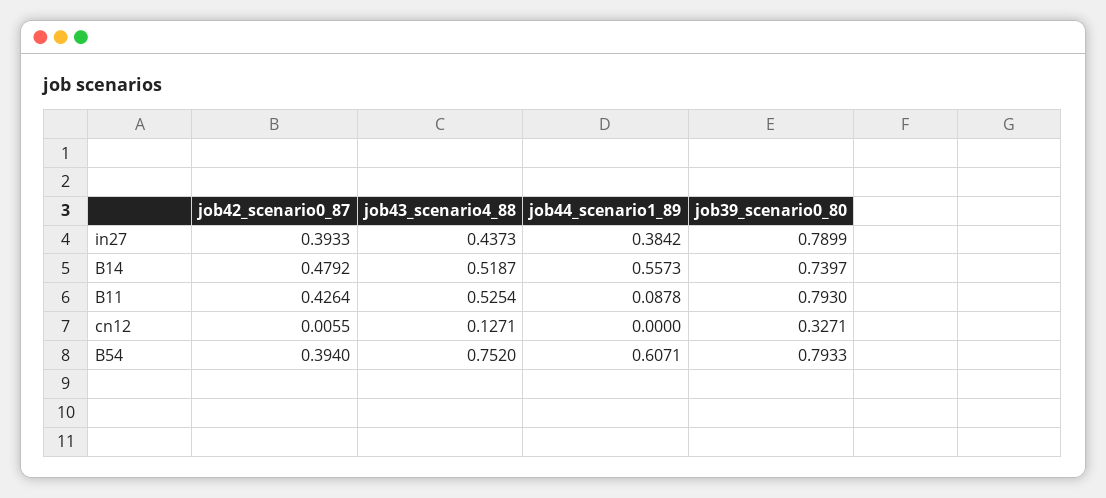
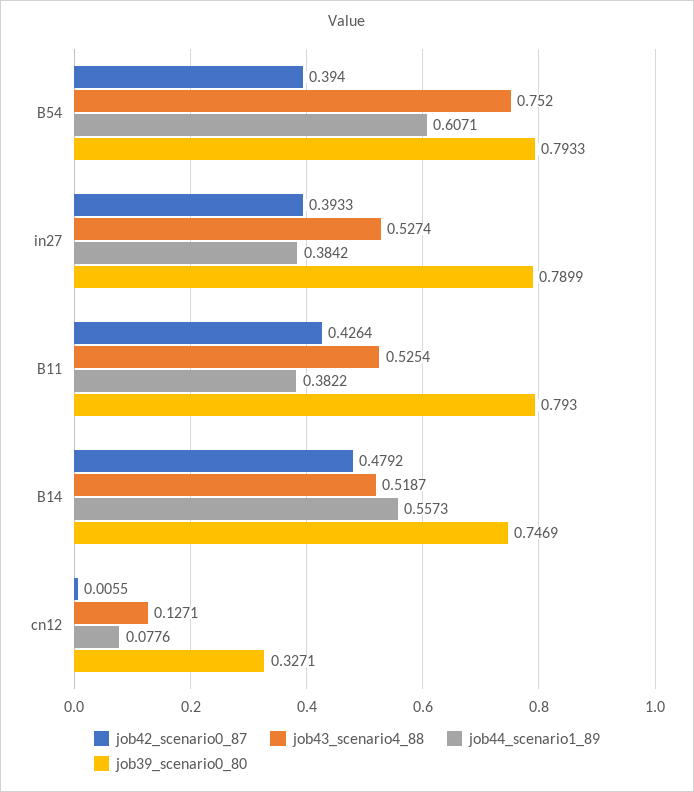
  {
    "job42_scenario0_87": {
      "in27": 0.3933,
      "B14": 0.4792,
      "B11": 0.4264,
      "cn12": 0.0055,
      "B54": 0.394
    },
    "job43_scenario4_88": {
-     "in27": 0.4373,
+     "in27": 0.5274,
      "B14": 0.5187,
      "B11": 0.5254,
      "cn12": 0.1271,
      "B54": 0.752
    },
    "job44_scenario1_89": {
      "in27": 0.3842,
      "B14": 0.5573,
-     "B11": 0.0878,
+     "B11": 0.3822,
-     "cn12": 0,
+     "cn12": 0.0776,
      "B54": 0.6071
    },
    "job39_scenario0_80": {
      "in27": 0.7899,
-     "B14": 0.7397,
+     "B14": 0.7469,
      "B11": 0.793,
      "cn12": 0.3271,
      "B54": 0.7933
    }
  }

